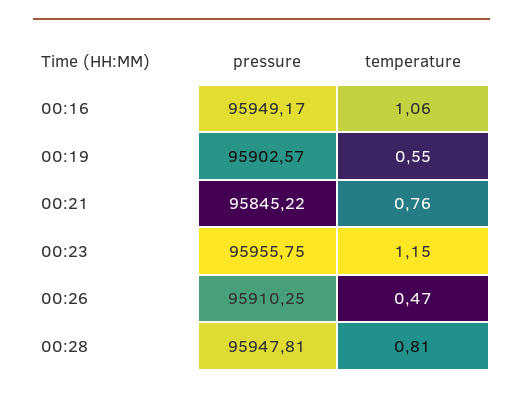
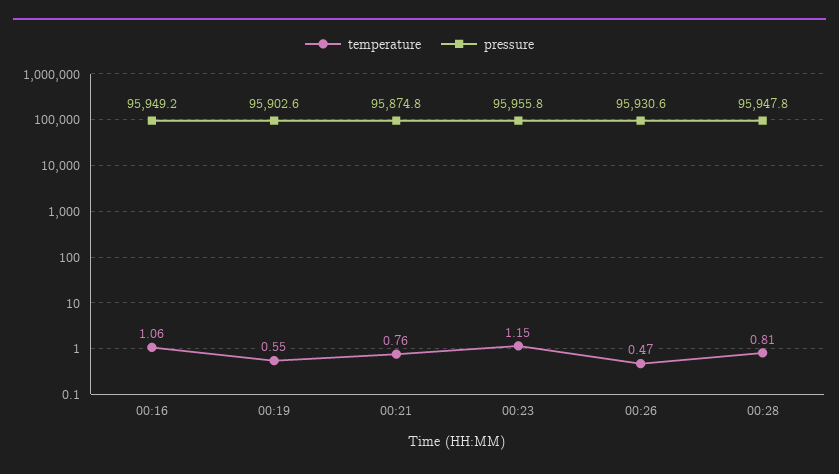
  {
    "pressure": {
      "00:16": 95949.17,
      "00:19": 95902.57,
-     "00:21": 95845.22,
+     "00:21": 95874.8,
      "00:23": 95955.75,
-     "00:26": 95910.25,
+     "00:26": 95930.6,
      "00:28": 95947.81
    },
    "temperature": {
      "00:16": 1.06,
      "00:19": 0.55,
      "00:21": 0.76,
      "00:23": 1.15,
      "00:26": 0.47,
      "00:28": 0.81
    }
  }

